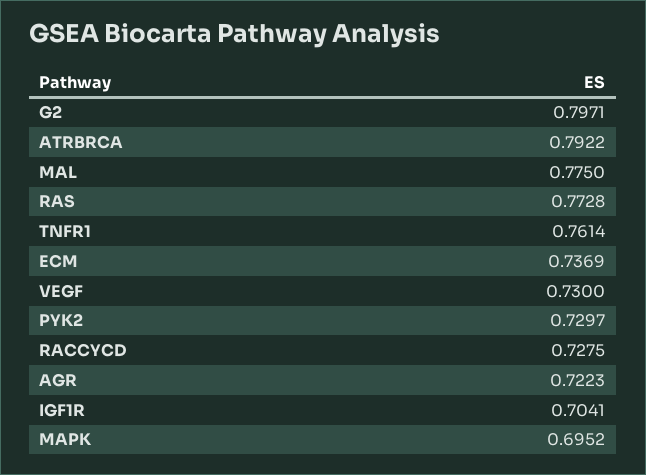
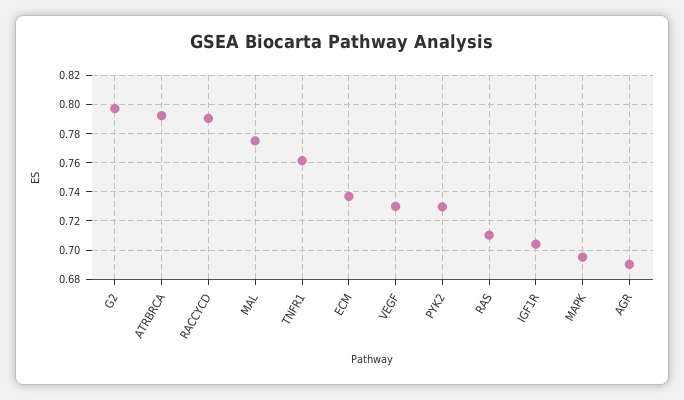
  {
    "G2": 0.7971,
    "ATRBRCA": 0.7922,
    "MAL": 0.775,
-   "RAS": 0.7728,
+   "RAS": 0.71,
    "TNFR1": 0.7614,
    "ECM": 0.7369,
    "VEGF": 0.73,
    "PYK2": 0.7297,
-   "RACCYCD": 0.7275,
+   "RACCYCD": 0.79,
-   "AGR": 0.7223,
+   "AGR": 0.69,
    "IGF1R": 0.7041,
    "MAPK": 0.6952
  }

